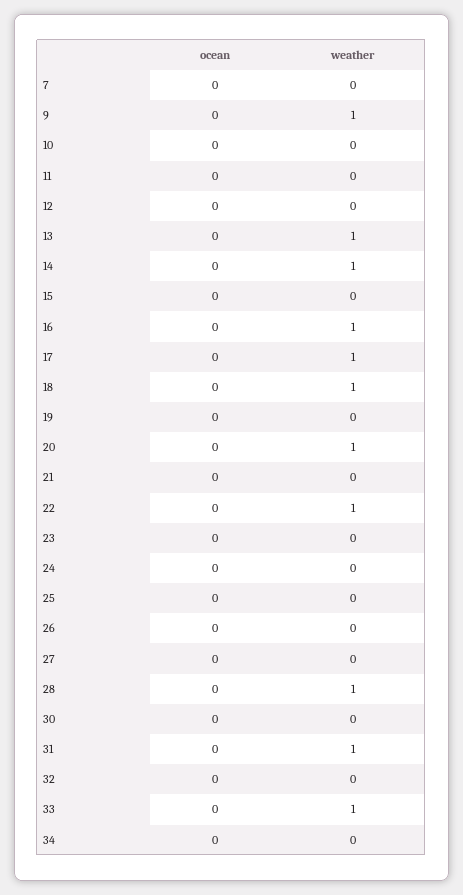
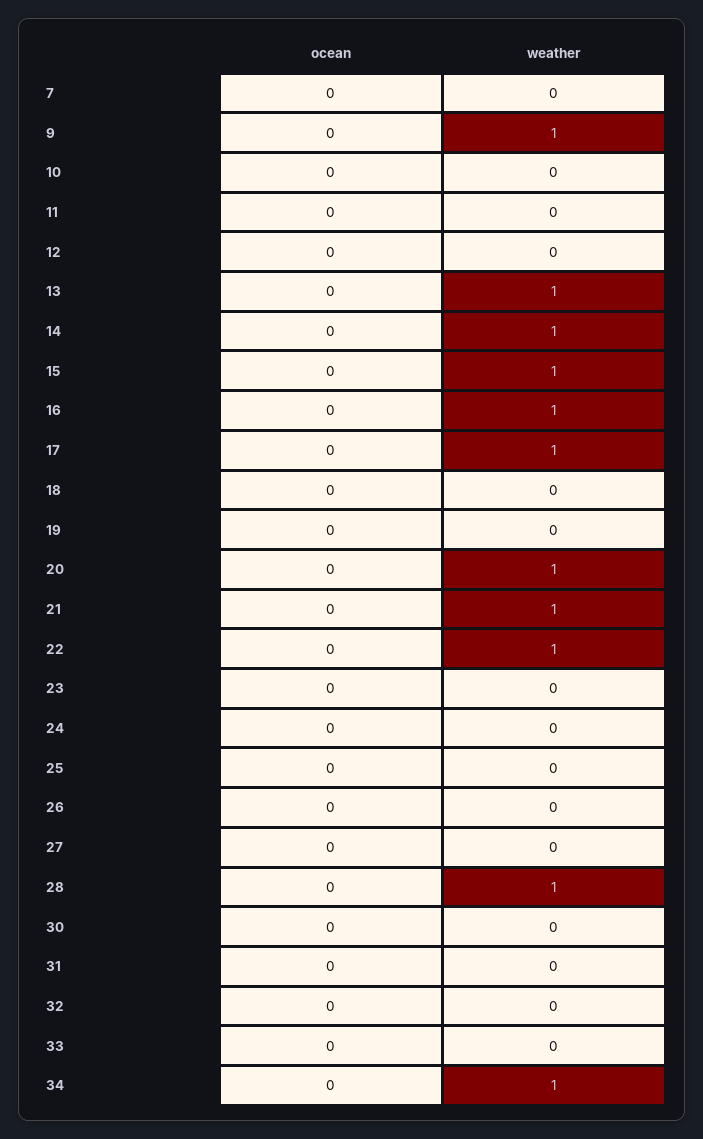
  {
    "ocean": {
      "7": 0,
      "9": 0,
      "10": 0,
      "11": 0,
      "12": 0,
      "13": 0,
      "14": 0,
      "15": 0,
      "16": 0,
      "17": 0,
      "18": 0,
      "19": 0,
      "20": 0,
      "21": 0,
      "22": 0,
      "23": 0,
      "24": 0,
      "25": 0,
      "26": 0,
      "27": 0,
      "28": 0,
      "30": 0,
      "31": 0,
      "32": 0,
      "33": 0,
      "34": 0
    },
    "weather": {
      "7": 0,
      "9": 1,
      "10": 0,
      "11": 0,
      "12": 0,
      "13": 1,
      "14": 1,
-     "15": 0,
+     "15": 1,
      "16": 1,
      "17": 1,
-     "18": 1,
+     "18": 0,
      "19": 0,
      "20": 1,
-     "21": 0,
+     "21": 1,
      "22": 1,
      "23": 0,
      "24": 0,
      "25": 0,
      "26": 0,
      "27": 0,
      "28": 1,
      "30": 0,
-     "31": 1,
+     "31": 0,
      "32": 0,
-     "33": 1,
+     "33": 0,
-     "34": 0
+     "34": 1
    }
  }

